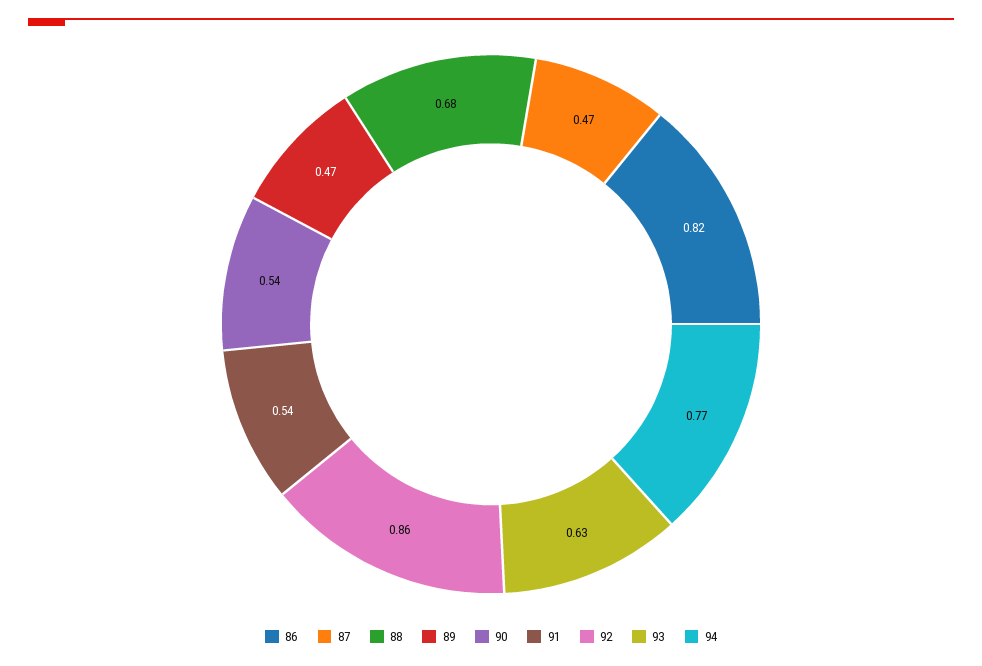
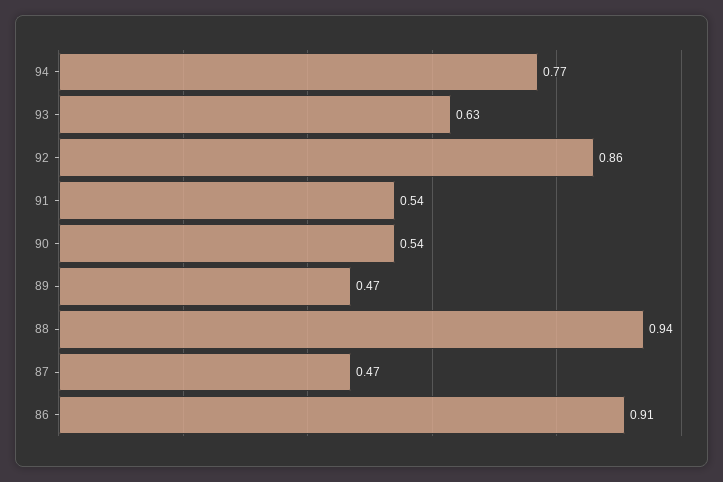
  {
-   "86": 0.82,
+   "86": 0.91,
    "87": 0.47,
-   "88": 0.68,
+   "88": 0.94,
    "89": 0.47,
    "90": 0.54,
    "91": 0.54,
    "92": 0.86,
    "93": 0.63,
    "94": 0.77
  }

